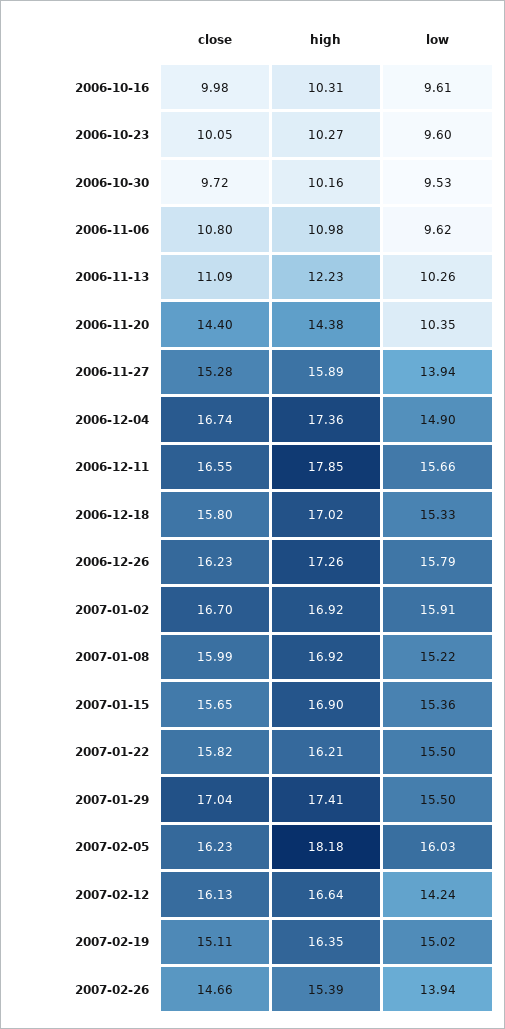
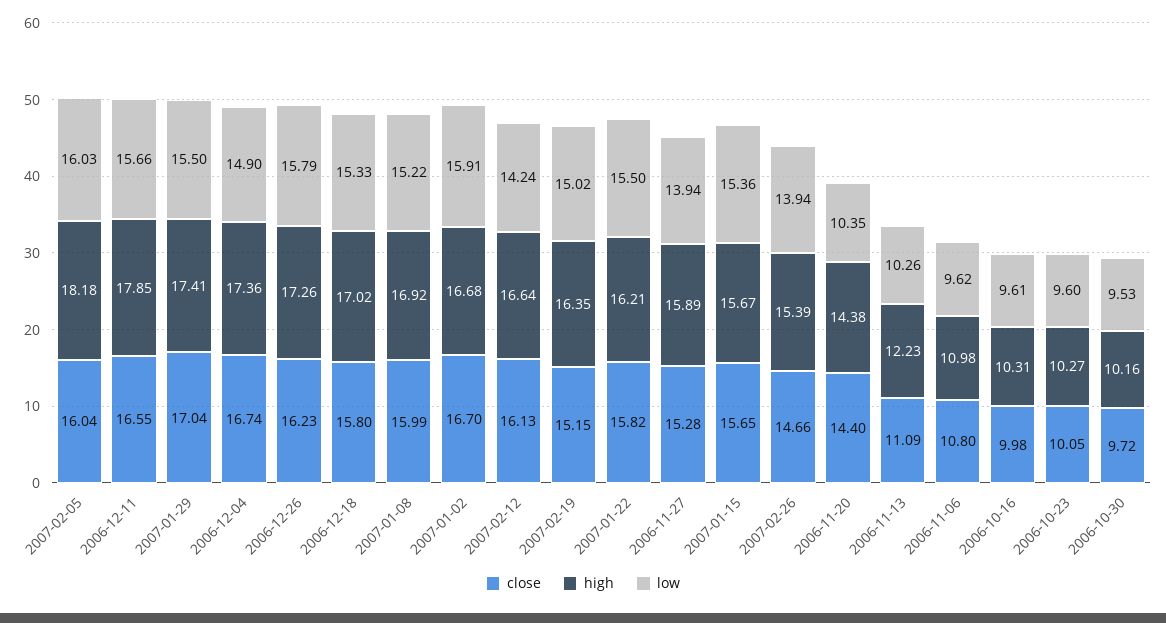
  {
    "close": {
      "2006-10-16": 9.98,
      "2006-10-23": 10.05,
      "2006-10-30": 9.72,
      "2006-11-06": 10.8,
      "2006-11-13": 11.09,
      "2006-11-20": 14.4,
      "2006-11-27": 15.28,
      "2006-12-04": 16.74,
      "2006-12-11": 16.55,
      "2006-12-18": 15.8,
      "2006-12-26": 16.23,
      "2007-01-02": 16.7,
      "2007-01-08": 15.99,
      "2007-01-15": 15.65,
      "2007-01-22": 15.82,
      "2007-01-29": 17.04,
-     "2007-02-05": 16.23,
+     "2007-02-05": 16.04,
      "2007-02-12": 16.13,
-     "2007-02-19": 15.11,
+     "2007-02-19": 15.15,
      "2007-02-26": 14.66
    },
    "high": {
      "2006-10-16": 10.31,
      "2006-10-23": 10.27,
      "2006-10-30": 10.16,
      "2006-11-06": 10.98,
      "2006-11-13": 12.23,
      "2006-11-20": 14.38,
      "2006-11-27": 15.89,
      "2006-12-04": 17.36,
      "2006-12-11": 17.85,
      "2006-12-18": 17.02,
      "2006-12-26": 17.26,
-     "2007-01-02": 16.92,
+     "2007-01-02": 16.68,
      "2007-01-08": 16.92,
-     "2007-01-15": 16.9,
+     "2007-01-15": 15.67,
      "2007-01-22": 16.21,
      "2007-01-29": 17.41,
      "2007-02-05": 18.18,
      "2007-02-12": 16.64,
      "2007-02-19": 16.35,
      "2007-02-26": 15.39
    },
    "low": {
      "2006-10-16": 9.61,
      "2006-10-23": 9.6,
      "2006-10-30": 9.53,
      "2006-11-06": 9.62,
      "2006-11-13": 10.26,
      "2006-11-20": 10.35,
      "2006-11-27": 13.94,
      "2006-12-04": 14.9,
      "2006-12-11": 15.66,
      "2006-12-18": 15.33,
      "2006-12-26": 15.79,
      "2007-01-02": 15.91,
      "2007-01-08": 15.22,
      "2007-01-15": 15.36,
      "2007-01-22": 15.5,
      "2007-01-29": 15.5,
      "2007-02-05": 16.03,
      "2007-02-12": 14.24,
      "2007-02-19": 15.02,
      "2007-02-26": 13.94
    }
  }

